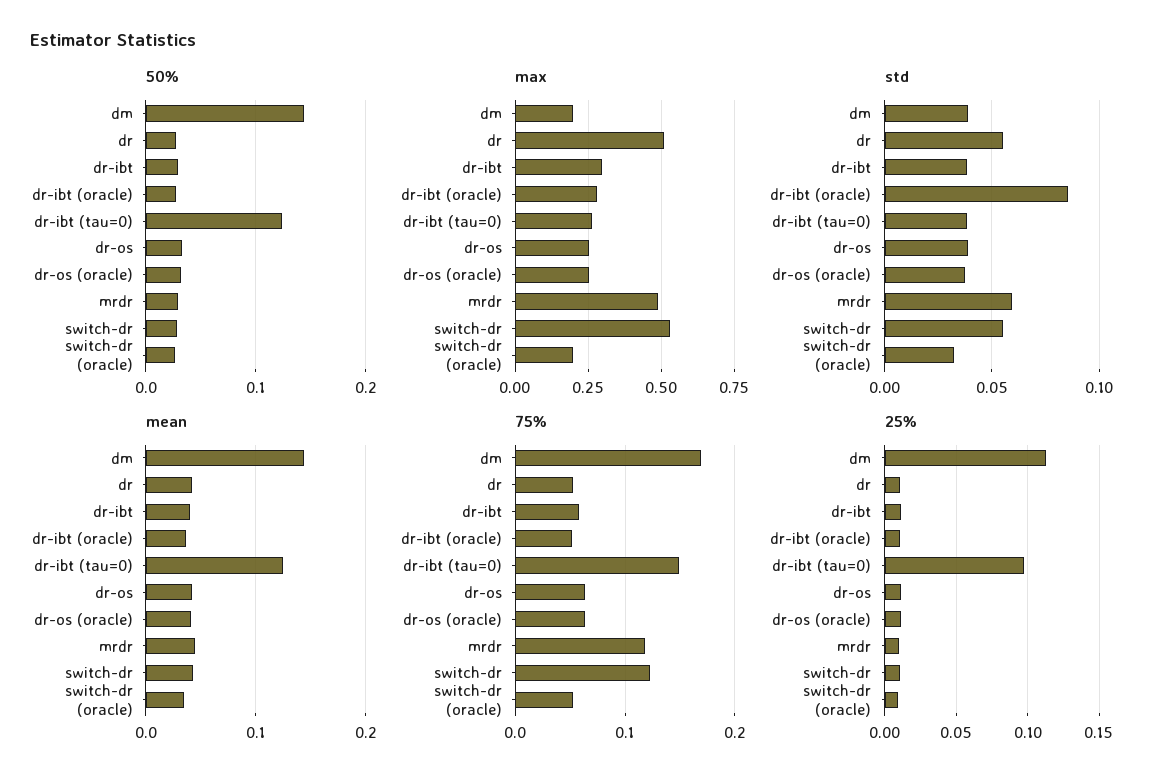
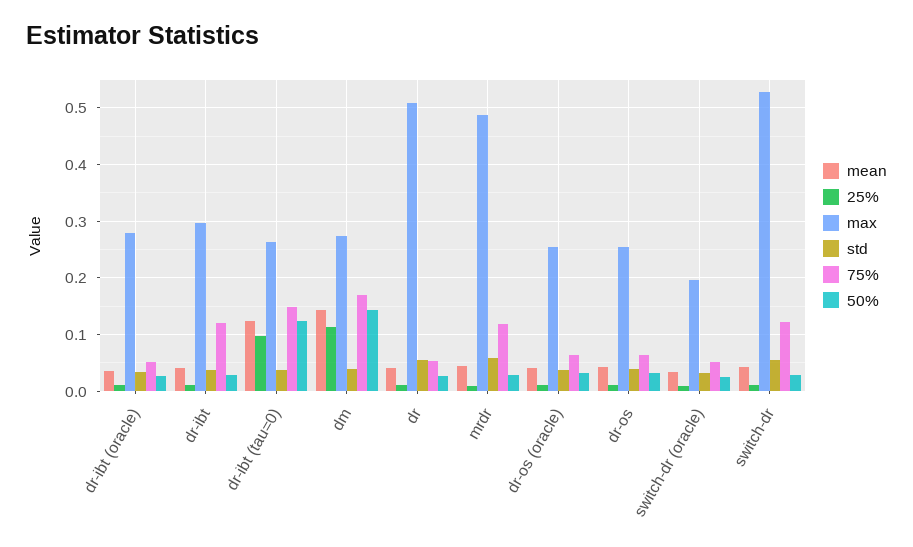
  {
    "50%": {
      "dm": 0.14,
      "dr": 0.03,
      "dr-ibt": 0.03,
      "dr-ibt (oracle)": 0.03,
      "dr-ibt (tau=0)": 0.12,
      "dr-os": 0.03,
      "dr-os (oracle)": 0.03,
      "mrdr": 0.03,
      "switch-dr": 0.03,
      "switch-dr (oracle)": 0.03
    },
    "max": {
-     "dm": 0.2,
+     "dm": 0.28,
      "dr": 0.5,
      "dr-ibt": 0.3,
      "dr-ibt (oracle)": 0.28,
      "dr-ibt (tau=0)": 0.26,
      "dr-os": 0.26,
      "dr-os (oracle)": 0.26,
      "mrdr": 0.48,
      "switch-dr": 0.52,
      "switch-dr (oracle)": 0.2
    },
    "std": {
      "dm": 0.04,
      "dr": 0.055,
      "dr-ibt": 0.04,
-     "dr-ibt (oracle)": 0.085,
+     "dr-ibt (oracle)": 0.04,
      "dr-ibt (tau=0)": 0.04,
      "dr-os": 0.04,
      "dr-os (oracle)": 0.04,
      "mrdr": 0.06,
      "switch-dr": 0.055,
      "switch-dr (oracle)": 0.035
    },
    "mean": {
      "dm": 0.14,
      "dr": 0.04,
      "dr-ibt": 0.04,
      "dr-ibt (oracle)": 0.04,
      "dr-ibt (tau=0)": 0.12,
      "dr-os": 0.04,
      "dr-os (oracle)": 0.04,
      "mrdr": 0.04,
      "switch-dr": 0.04,
      "switch-dr (oracle)": 0.03
    },
    "75%": {
      "dm": 0.17,
      "dr": 0.05,
-     "dr-ibt": 0.06,
+     "dr-ibt": 0.12,
      "dr-ibt (oracle)": 0.05,
      "dr-ibt (tau=0)": 0.15,
      "dr-os": 0.06,
      "dr-os (oracle)": 0.06,
      "mrdr": 0.12,
      "switch-dr": 0.12,
      "switch-dr (oracle)": 0.05
    },
    "25%": {
      "dm": 0.115,
      "dr": 0.01,
      "dr-ibt": 0.01,
      "dr-ibt (oracle)": 0.01,
      "dr-ibt (tau=0)": 0.1,
      "dr-os": 0.01,
      "dr-os (oracle)": 0.01,
      "mrdr": 0.01,
      "switch-dr": 0.01,
      "switch-dr (oracle)": 0.01
    }
  }

